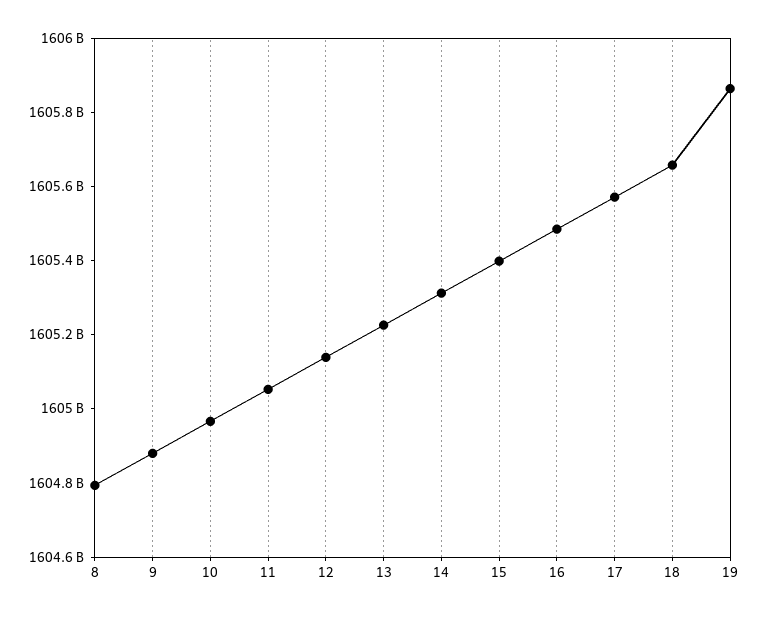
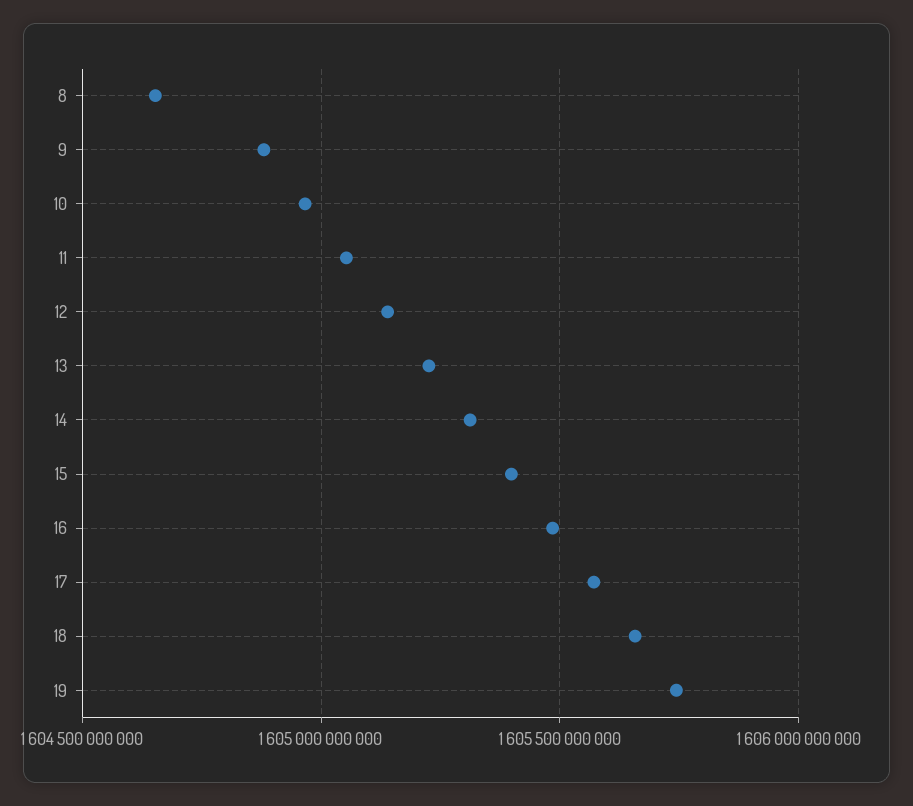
  {
-   "8": 1604800000000,
+   "8": 1604650000000,
    "9": 1604900000000,
    "10": 1604950000000,
    "11": 1605050000000,
    "12": 1605150000000,
    "13": 1605250000000,
    "14": 1605300000000,
    "15": 1605400000000,
    "16": 1605500000000,
    "17": 1605550000000,
    "18": 1605650000000,
-   "19": 1605850000000
+   "19": 1605750000000
  }

